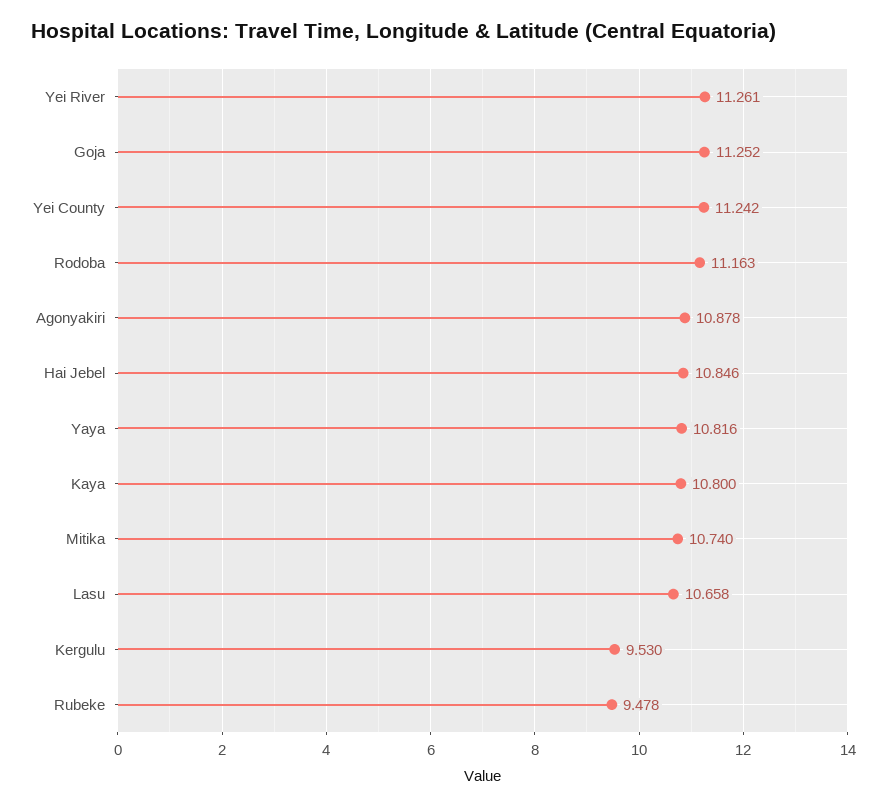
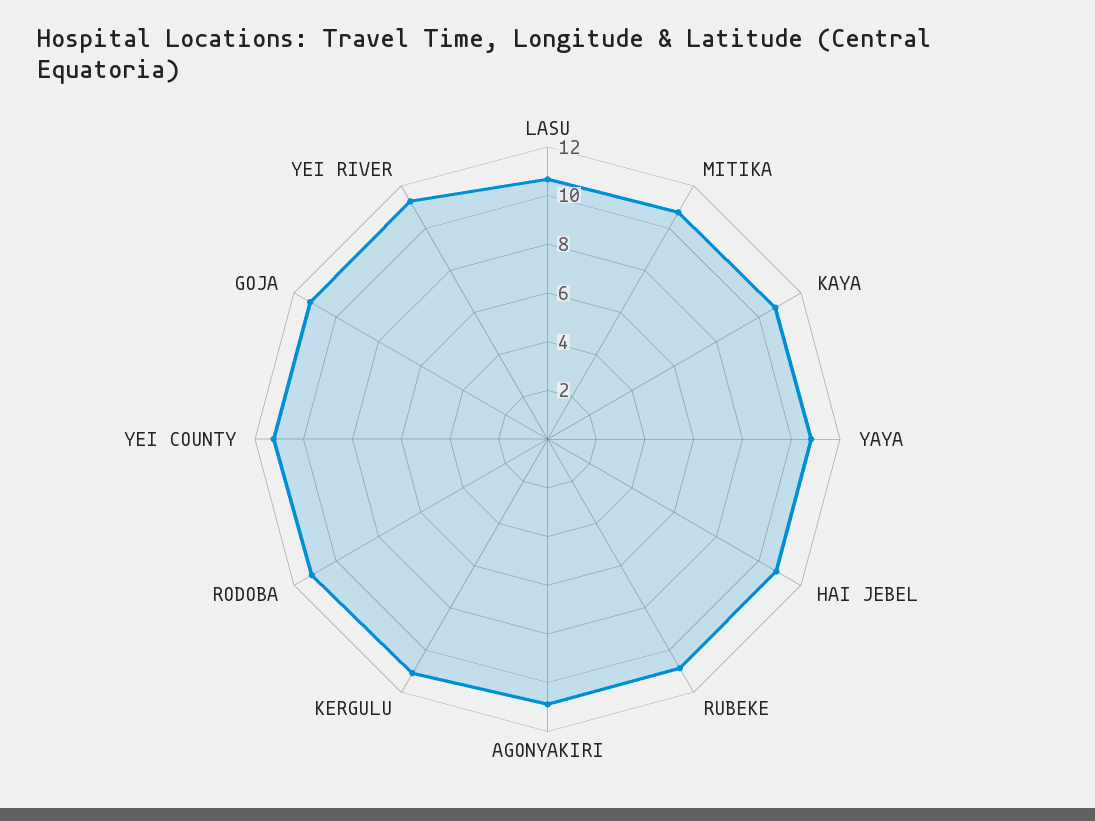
  {
    "Yei River": 11.261,
    "Goja": 11.252,
    "Yei County": 11.242,
    "Rodoba": 11.163,
    "Agonyakiri": 10.878,
    "Hai Jebel": 10.846,
    "Yaya": 10.816,
    "Kaya": 10.8,
    "Mitika": 10.74,
    "Lasu": 10.658,
-   "Kergulu": 9.53,
+   "Kergulu": 11,
-   "Rubeke": 9.478
+   "Rubeke": 11
  }

